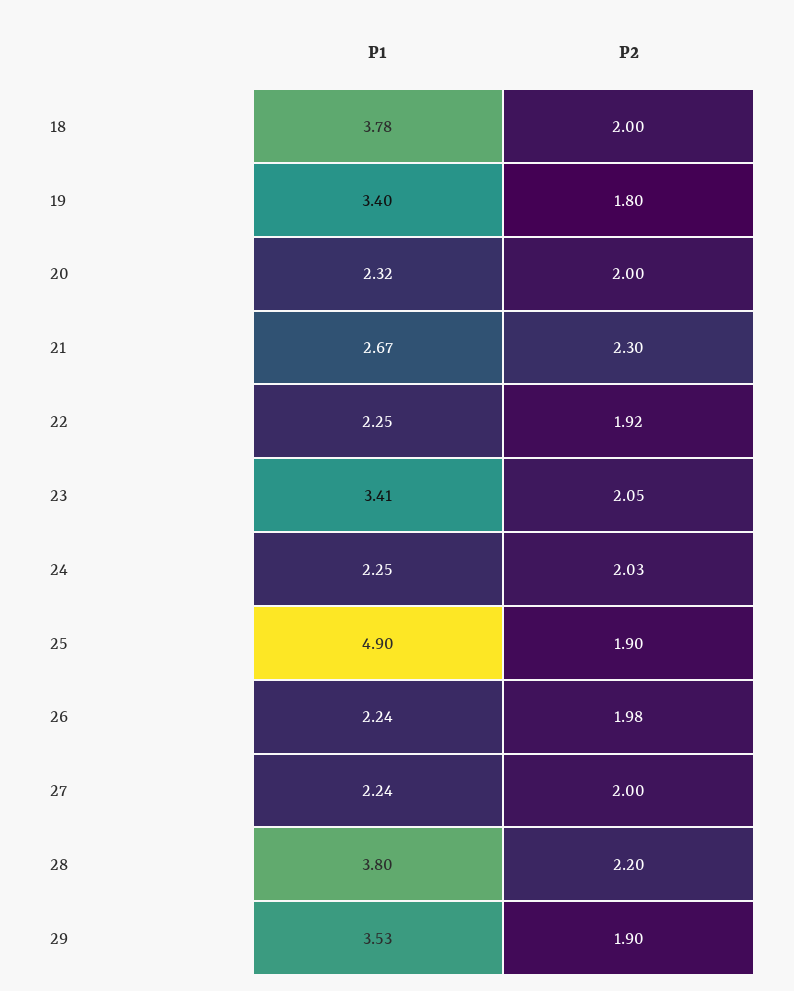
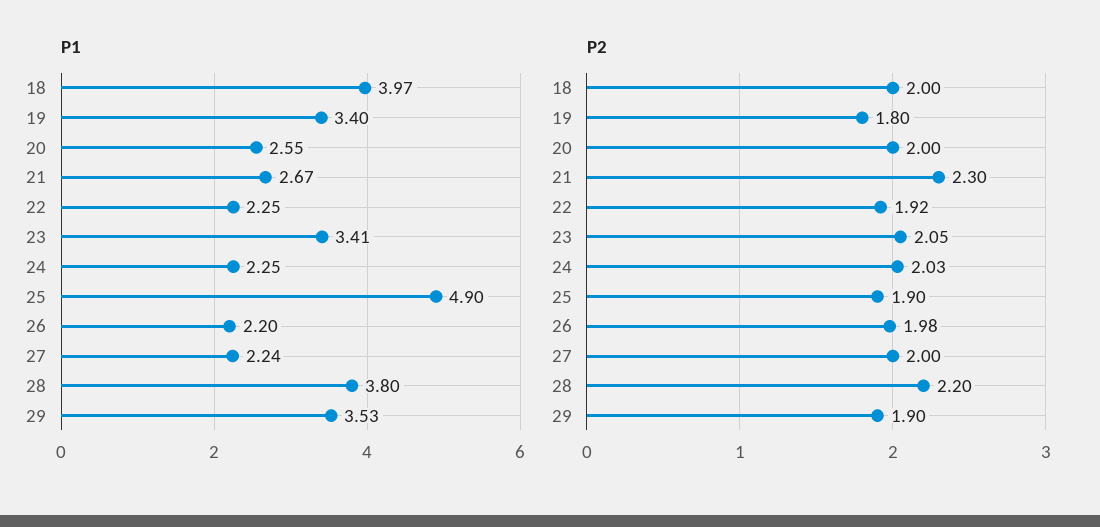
  {
    "P1": {
-     "18": 3.78,
+     "18": 3.97,
      "19": 3.4,
-     "20": 2.32,
+     "20": 2.55,
      "21": 2.67,
      "22": 2.25,
      "23": 3.41,
      "24": 2.25,
      "25": 4.9,
-     "26": 2.24,
+     "26": 2.2,
      "27": 2.24,
      "28": 3.8,
      "29": 3.53
    },
    "P2": {
      "18": 2,
      "19": 1.8,
      "20": 2,
      "21": 2.3,
      "22": 1.92,
      "23": 2.05,
      "24": 2.03,
      "25": 1.9,
      "26": 1.98,
      "27": 2,
      "28": 2.2,
      "29": 1.9
    }
  }

